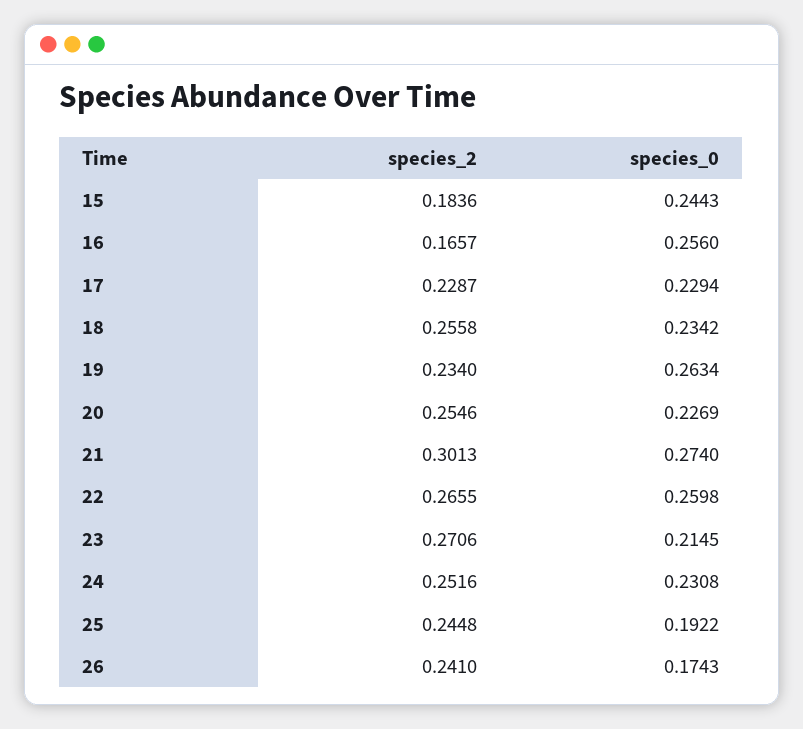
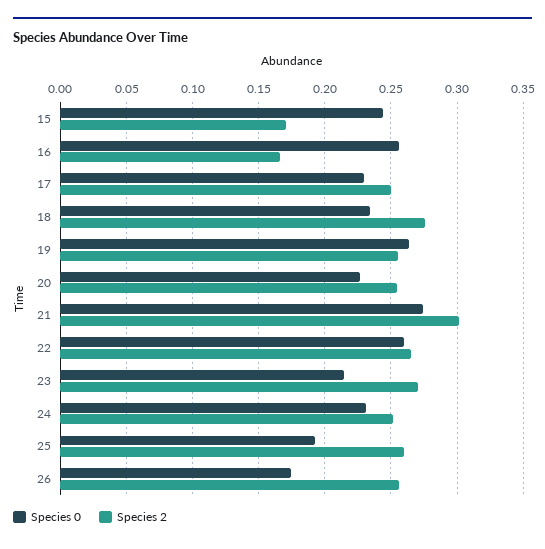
  {
    "species_2": {
-     "15": 0.1836,
+     "15": 0.17,
      "16": 0.1657,
-     "17": 0.2287,
+     "17": 0.25,
-     "18": 0.2558,
+     "18": 0.275,
-     "19": 0.234,
+     "19": 0.255,
      "20": 0.2546,
      "21": 0.3013,
      "22": 0.2655,
      "23": 0.2706,
      "24": 0.2516,
-     "25": 0.2448,
+     "25": 0.26,
-     "26": 0.241
+     "26": 0.255
    },
    "species_0": {
      "15": 0.2443,
      "16": 0.256,
      "17": 0.2294,
      "18": 0.2342,
      "19": 0.2634,
      "20": 0.2269,
      "21": 0.274,
      "22": 0.2598,
      "23": 0.2145,
      "24": 0.2308,
      "25": 0.1922,
      "26": 0.1743
    }
  }

